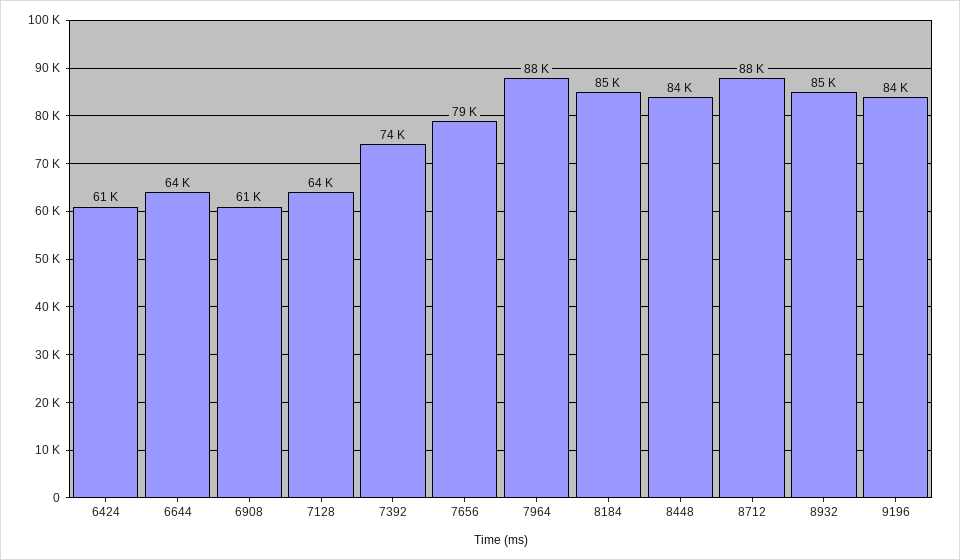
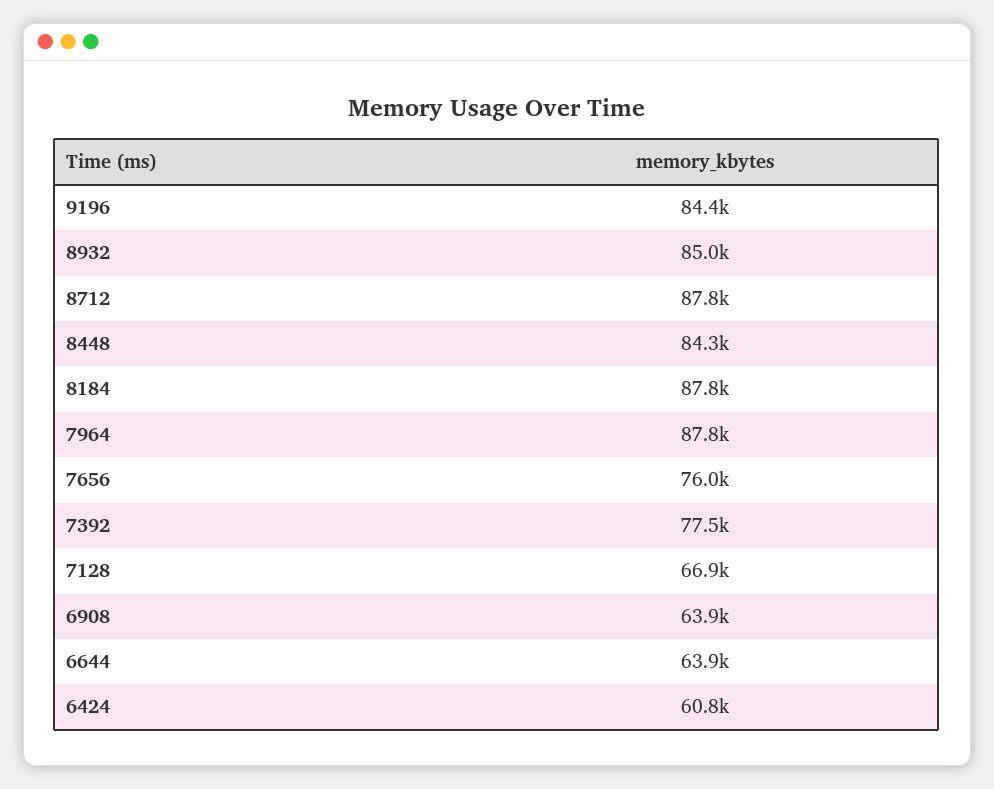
  {
    "6424": 60800,
    "6644": 63900,
-   "6908": 61000,
+   "6908": 63900,
-   "7128": 64000,
+   "7128": 66900,
-   "7392": 74000,
+   "7392": 77500,
-   "7656": 79000,
+   "7656": 76000,
    "7964": 87800,
-   "8184": 85000,
+   "8184": 87800,
    "8448": 84300,
    "8712": 87800,
    "8932": 85000,
    "9196": 84400
  }

